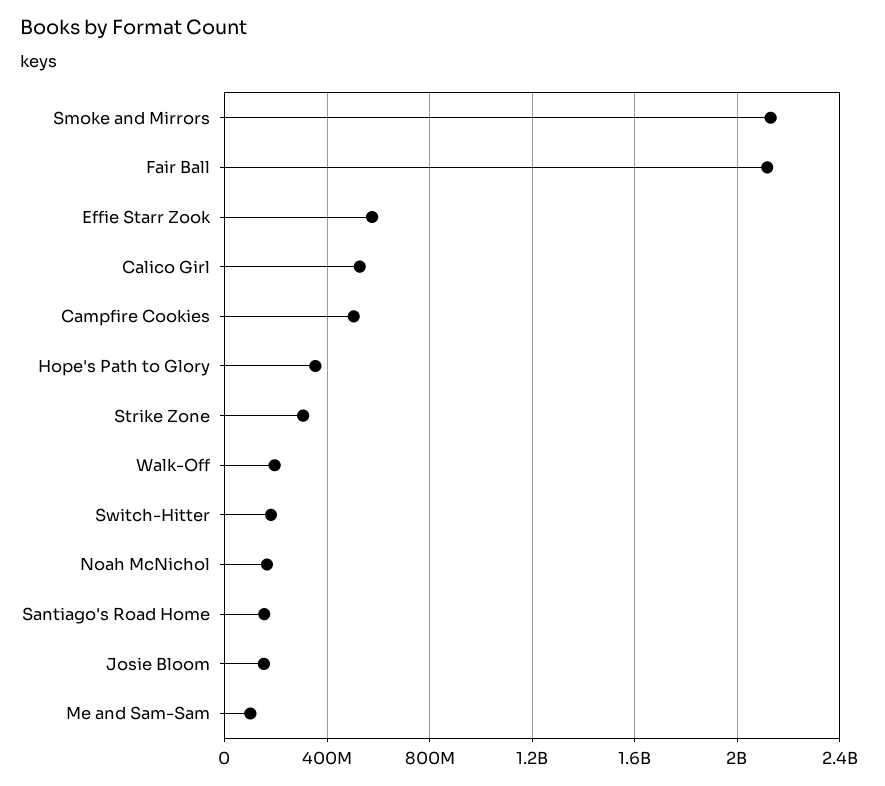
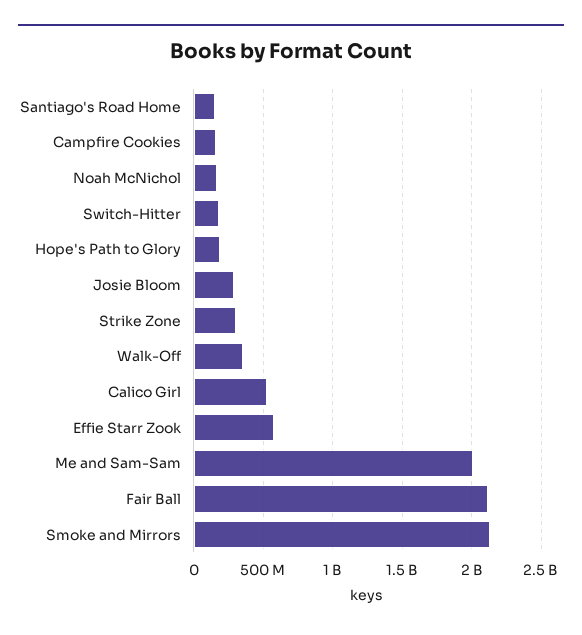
  {
    "Smoke and Mirrors": 2150000000,
    "Fair Ball": 2100000000,
    "Effie Starr Zook": 600000000,
    "Calico Girl": 550000000,
-   "Campfire Cookies": 500000000,
+   "Campfire Cookies": 150000000,
-   "Hope's Path to Glory": 350000000,
+   "Hope's Path to Glory": 200000000,
    "Strike Zone": 300000000,
-   "Walk-Off": 200000000,
+   "Walk-Off": 350000000,
    "Switch-Hitter": 200000000,
    "Noah McNichol": 150000000,
    "Santiago's Road Home": 150000000,
-   "Josie Bloom": 150000000,
+   "Josie Bloom": 300000000,
-   "Me and Sam-Sam": 100000000
+   "Me and Sam-Sam": 2000000000
  }

